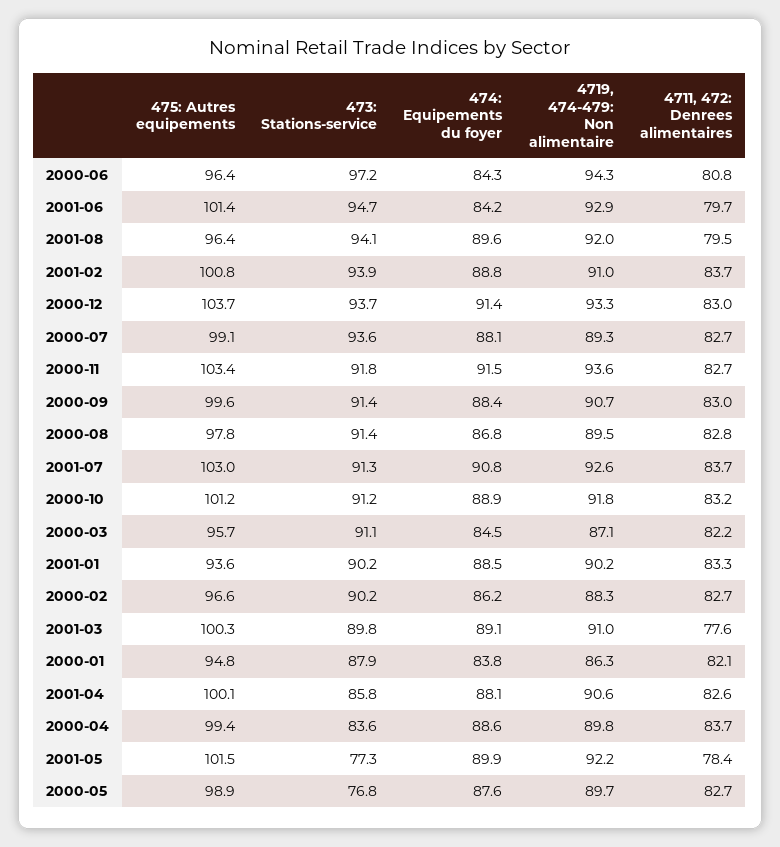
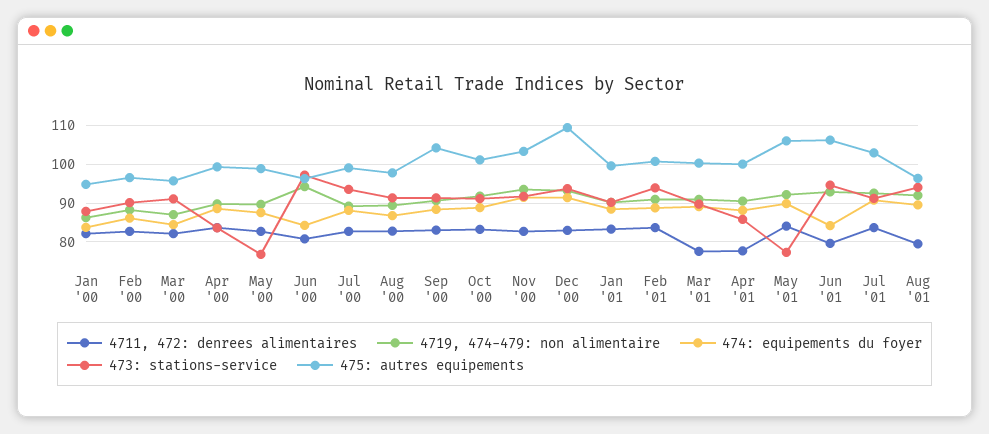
  {
    "475: Autres equipements": {
      "2000-06": 96.4,
-     "2001-06": 101.4,
+     "2001-06": 106,
      "2001-08": 96.4,
      "2001-02": 100.8,
-     "2000-12": 103.7,
+     "2000-12": 110,
      "2000-07": 99.1,
      "2000-11": 103.4,
-     "2000-09": 99.6,
+     "2000-09": 104,
      "2000-08": 97.8,
      "2001-07": 103,
      "2000-10": 101.2,
      "2000-03": 95.7,
-     "2001-01": 93.6,
+     "2001-01": 100,
      "2000-02": 96.6,
      "2001-03": 100.3,
      "2000-01": 94.8,
      "2001-04": 100.1,
      "2000-04": 99.4,
-     "2001-05": 101.5,
+     "2001-05": 106,
      "2000-05": 98.9
    },
    "473: Stations-service": {
      "2000-06": 97.2,
      "2001-06": 94.7,
      "2001-08": 94.1,
      "2001-02": 93.9,
      "2000-12": 93.7,
      "2000-07": 93.6,
      "2000-11": 91.8,
      "2000-09": 91.4,
      "2000-08": 91.4,
      "2001-07": 91.3,
      "2000-10": 91.2,
      "2000-03": 91.1,
      "2001-01": 90.2,
      "2000-02": 90.2,
      "2001-03": 89.8,
      "2000-01": 87.9,
      "2001-04": 85.8,
      "2000-04": 83.6,
      "2001-05": 77.3,
      "2000-05": 76.8
    },
    "474: Equipements du foyer": {
      "2000-06": 84.3,
      "2001-06": 84.2,
      "2001-08": 89.6,
      "2001-02": 88.8,
      "2000-12": 91.4,
      "2000-07": 88.1,
      "2000-11": 91.5,
      "2000-09": 88.4,
      "2000-08": 86.8,
      "2001-07": 90.8,
      "2000-10": 88.9,
      "2000-03": 84.5,
      "2001-01": 88.5,
      "2000-02": 86.2,
      "2001-03": 89.1,
      "2000-01": 83.8,
      "2001-04": 88.1,
      "2000-04": 88.6,
      "2001-05": 89.9,
      "2000-05": 87.6
    },
    "4719, 474-479: Non alimentaire": {
      "2000-06": 94.3,
      "2001-06": 92.9,
      "2001-08": 92,
      "2001-02": 91,
      "2000-12": 93.3,
      "2000-07": 89.3,
      "2000-11": 93.6,
      "2000-09": 90.7,
      "2000-08": 89.5,
      "2001-07": 92.6,
      "2000-10": 91.8,
      "2000-03": 87.1,
      "2001-01": 90.2,
      "2000-02": 88.3,
      "2001-03": 91,
      "2000-01": 86.3,
      "2001-04": 90.6,
      "2000-04": 89.8,
      "2001-05": 92.2,
      "2000-05": 89.7
    },
    "4711, 472: Denrees alimentaires": {
      "2000-06": 80.8,
      "2001-06": 79.7,
      "2001-08": 79.5,
      "2001-02": 83.7,
      "2000-12": 83,
      "2000-07": 82.7,
      "2000-11": 82.7,
      "2000-09": 83,
      "2000-08": 82.8,
      "2001-07": 83.7,
      "2000-10": 83.2,
      "2000-03": 82.2,
      "2001-01": 83.3,
      "2000-02": 82.7,
      "2001-03": 77.6,
      "2000-01": 82.1,
-     "2001-04": 82.6,
+     "2001-04": 78,
      "2000-04": 83.7,
-     "2001-05": 78.4,
+     "2001-05": 84,
      "2000-05": 82.7
    }
  }

